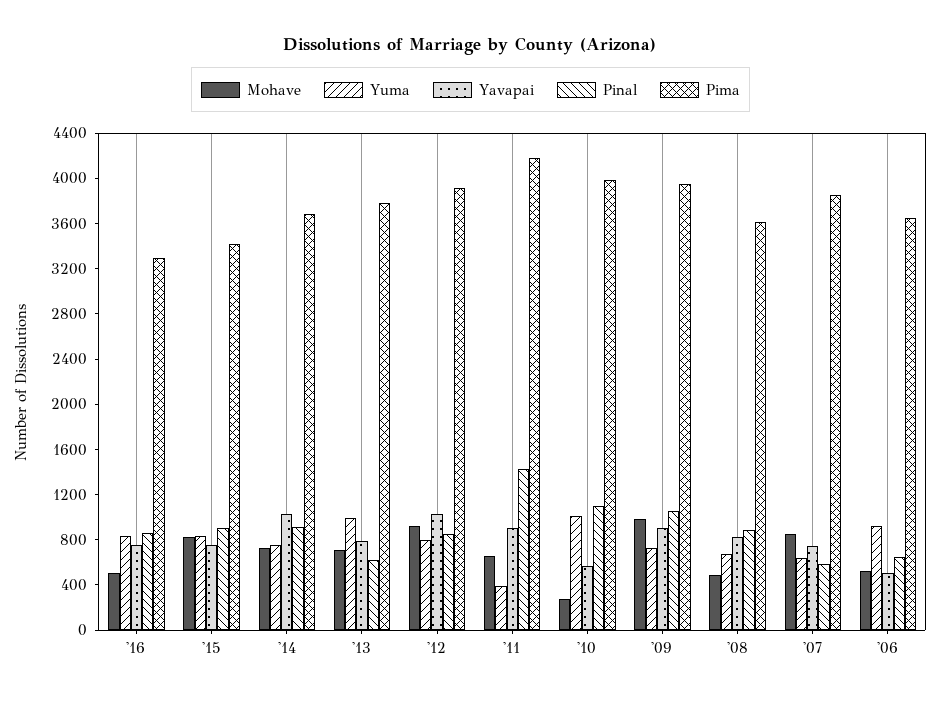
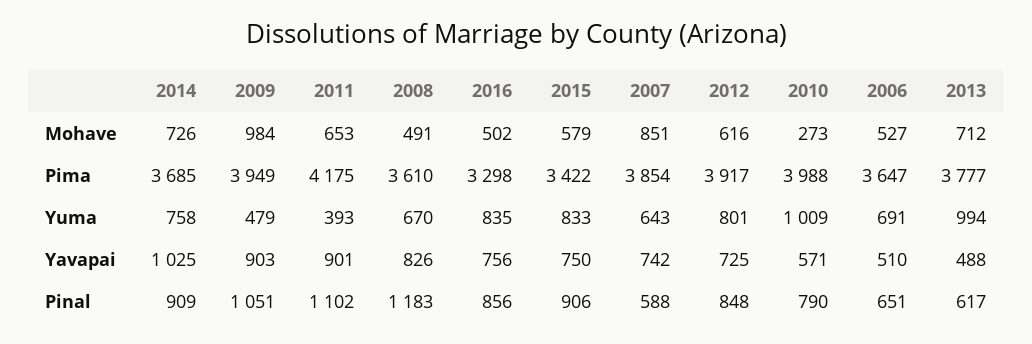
  {
    "Mohave": {
      "'16": 502,
-     "'15": 800,
+     "'15": 579,
      "'14": 726,
      "'13": 712,
-     "'12": 900,
+     "'12": 616,
      "'11": 653,
      "'10": 273,
      "'09": 984,
      "'08": 491,
      "'07": 851,
      "'06": 527
    },
    "Yuma": {
      "'16": 835,
      "'15": 833,
      "'14": 758,
      "'13": 994,
      "'12": 801,
      "'11": 393,
      "'10": 1009,
-     "'09": 700,
+     "'09": 479,
      "'08": 670,
      "'07": 643,
-     "'06": 900
+     "'06": 691
    },
    "Yavapai": {
      "'16": 756,
      "'15": 750,
      "'14": 1025,
-     "'13": 800,
+     "'13": 488,
-     "'12": 1000,
+     "'12": 725,
      "'11": 901,
      "'10": 571,
      "'09": 903,
      "'08": 826,
      "'07": 742,
      "'06": 510
    },
    "Pinal": {
      "'16": 856,
      "'15": 906,
      "'14": 909,
      "'13": 617,
      "'12": 848,
-     "'11": 1400,
+     "'11": 1102,
-     "'10": 1100,
+     "'10": 790,
      "'09": 1051,
-     "'08": 900,
+     "'08": 1183,
      "'07": 588,
      "'06": 651
    },
    "Pima": {
      "'16": 3298,
      "'15": 3422,
      "'14": 3685,
      "'13": 3777,
      "'12": 3917,
      "'11": 4175,
      "'10": 3988,
      "'09": 3949,
      "'08": 3610,
      "'07": 3854,
      "'06": 3647
    }
  }

